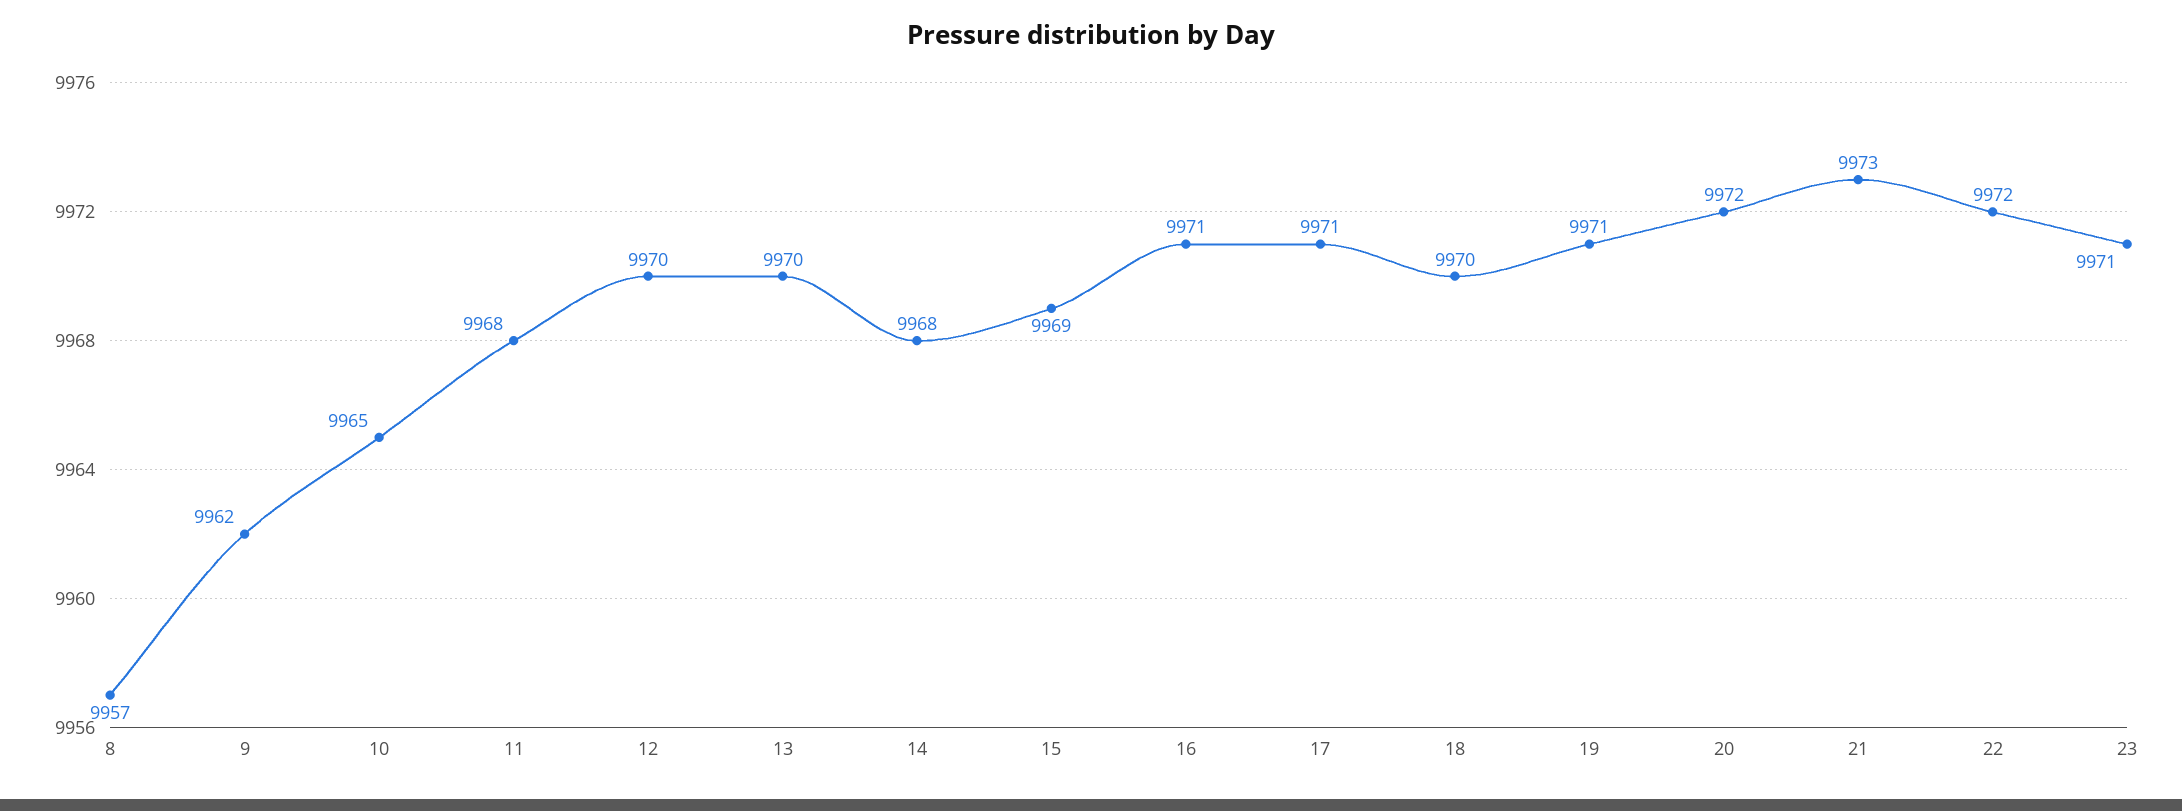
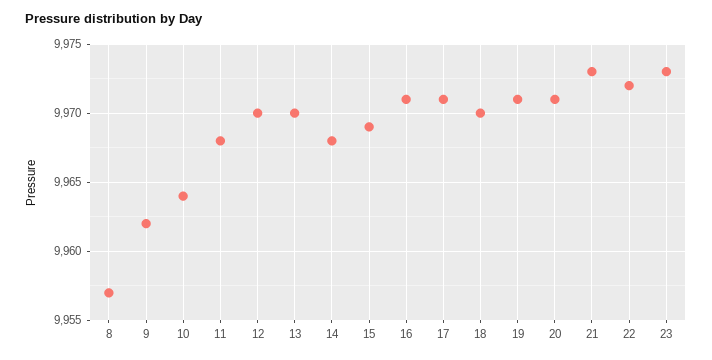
  {
    "8": 9957,
    "9": 9962,
-   "10": 9965,
+   "10": 9964,
    "11": 9968,
    "12": 9970,
    "13": 9970,
    "14": 9968,
    "15": 9969,
    "16": 9971,
    "17": 9971,
    "18": 9970,
    "19": 9971,
-   "20": 9972,
+   "20": 9971,
    "21": 9973,
    "22": 9972,
-   "23": 9971
+   "23": 9973
  }

